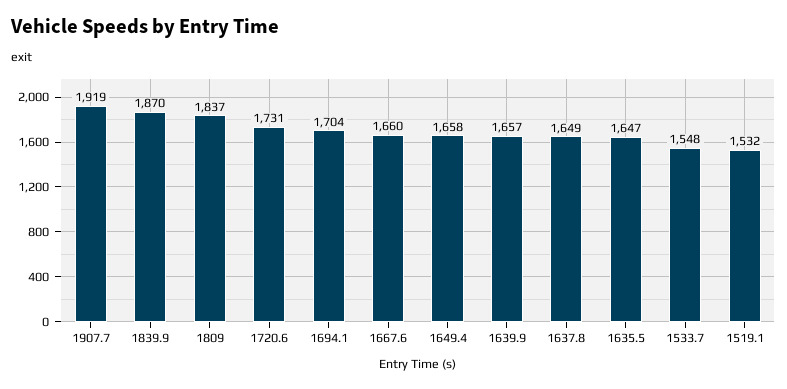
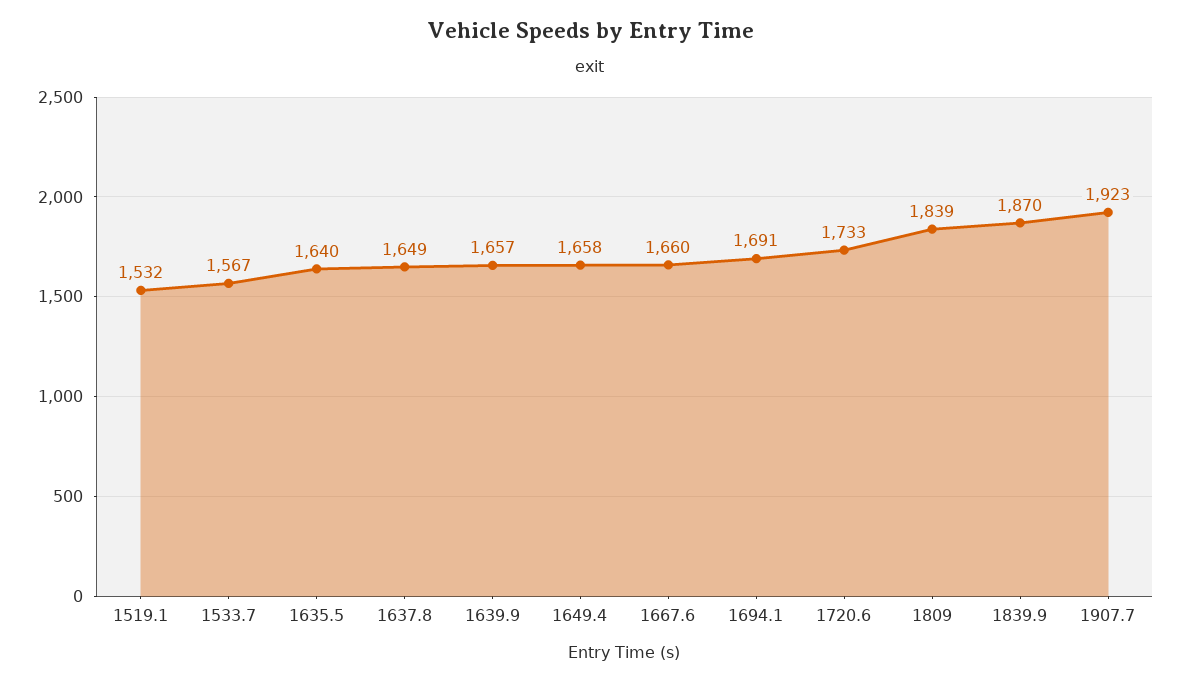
  {
-   "1907.7": 1919,
+   "1907.7": 1923,
    "1839.9": 1870,
-   "1809": 1837,
+   "1809": 1839,
-   "1720.6": 1731,
+   "1720.6": 1733,
-   "1694.1": 1704,
+   "1694.1": 1691,
    "1667.6": 1660,
    "1649.4": 1658,
    "1639.9": 1657,
    "1637.8": 1649,
-   "1635.5": 1647,
+   "1635.5": 1640,
-   "1533.7": 1548,
+   "1533.7": 1567,
    "1519.1": 1532
  }

